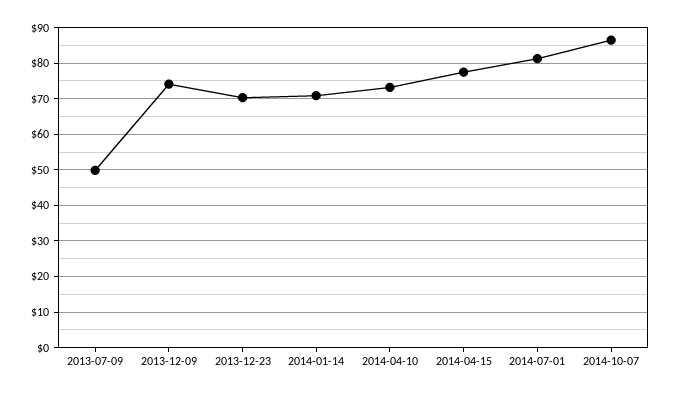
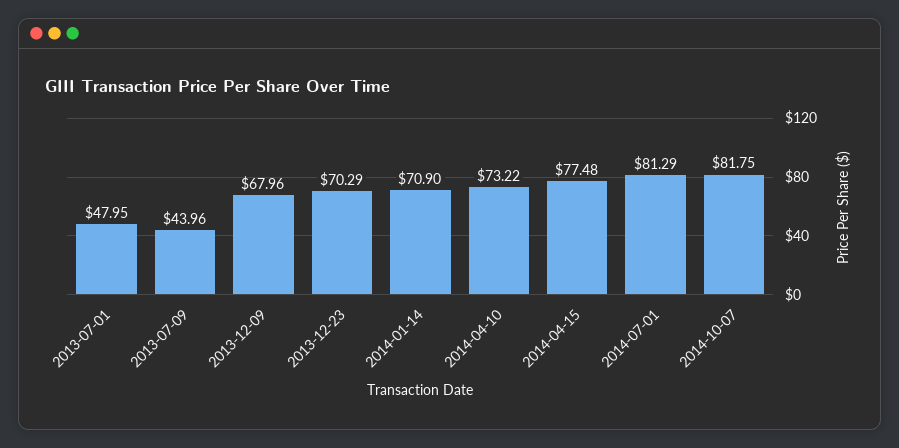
  {
-   "2013-07-09": 50,
+   "2013-07-09": 43.96,
-   "2013-12-09": 74,
+   "2013-12-09": 67.96,
    "2013-12-23": 70.29,
    "2014-01-14": 70.9,
    "2014-04-10": 73.22,
    "2014-04-15": 77.48,
    "2014-07-01": 81.29,
-   "2014-10-07": 86
+   "2014-10-07": 81.75,
+   "2013-07-01": 47.95
  }

